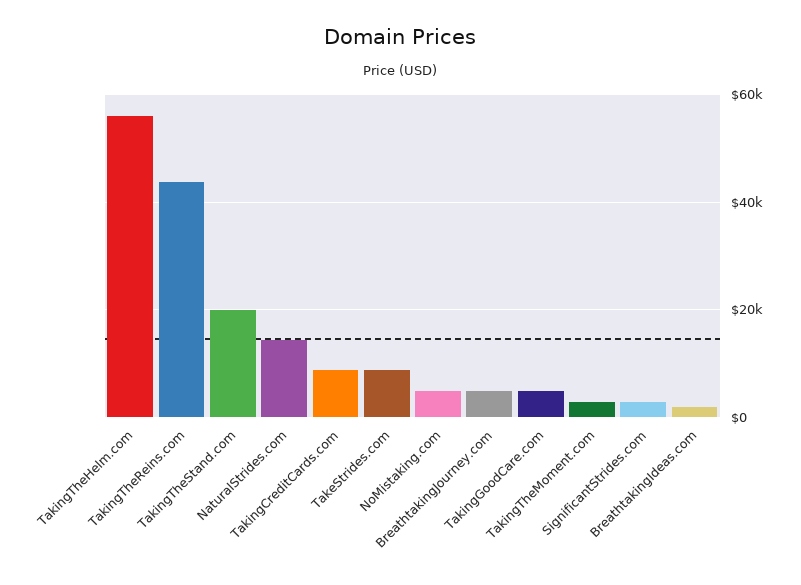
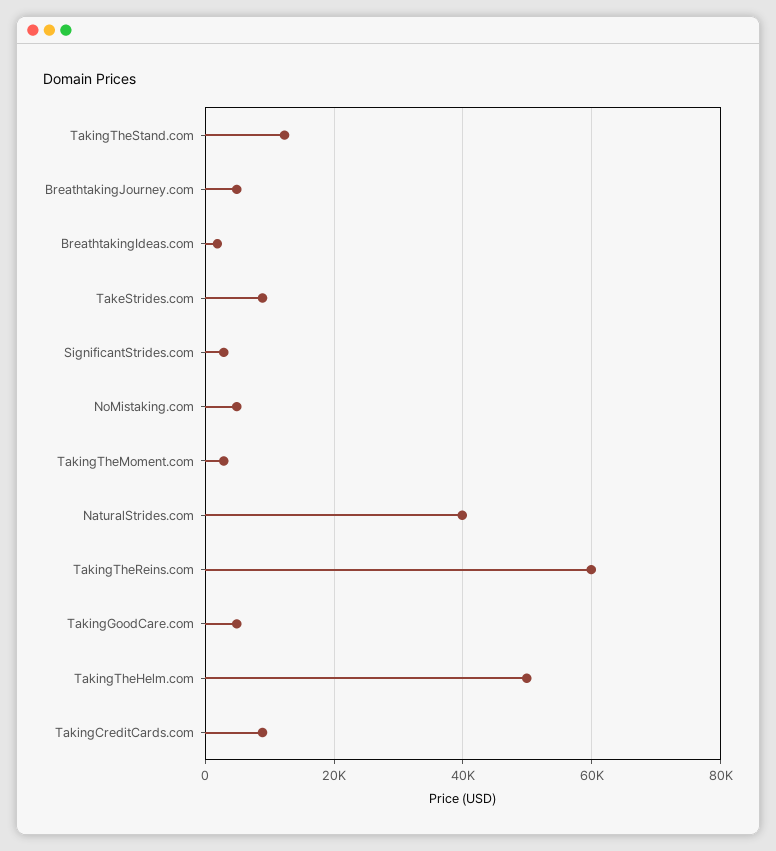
  {
-   "TakingTheHelm.com": 56000,
+   "TakingTheHelm.com": 50000,
-   "TakingTheReins.com": 44000,
+   "TakingTheReins.com": 60000,
-   "TakingTheStand.com": 20000,
+   "TakingTheStand.com": 12000,
-   "NaturalStrides.com": 14000,
+   "NaturalStrides.com": 40000,
    "TakingCreditCards.com": 8000,
    "TakeStrides.com": 8000,
    "NoMistaking.com": 4000,
    "BreathtakingJourney.com": 4000,
    "TakingGoodCare.com": 4000,
    "TakingTheMoment.com": 2000,
    "SignificantStrides.com": 2000,
    "BreathtakingIdeas.com": 2000
  }

